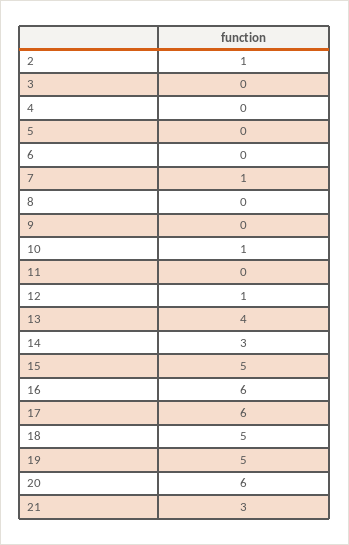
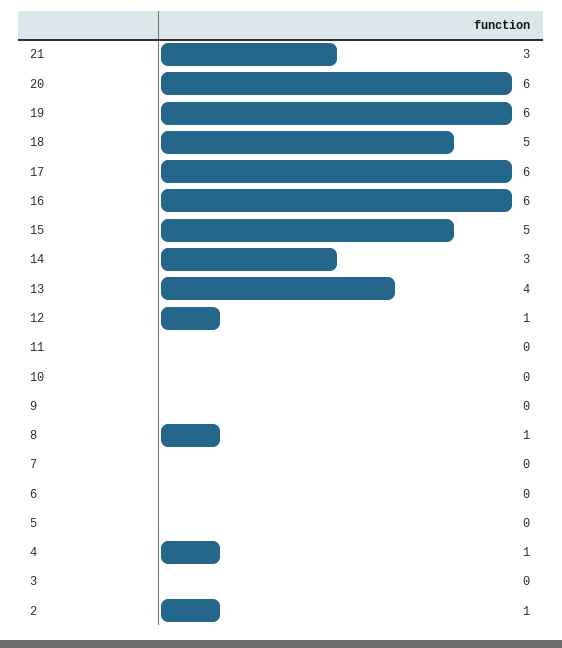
  {
    "2": 1,
    "3": 0,
-   "4": 0,
+   "4": 1,
    "5": 0,
    "6": 0,
-   "7": 1,
+   "7": 0,
-   "8": 0,
+   "8": 1,
    "9": 0,
-   "10": 1,
+   "10": 0,
    "11": 0,
    "12": 1,
    "13": 4,
    "14": 3,
    "15": 5,
    "16": 6,
    "17": 6,
    "18": 5,
-   "19": 5,
+   "19": 6,
    "20": 6,
    "21": 3
  }

